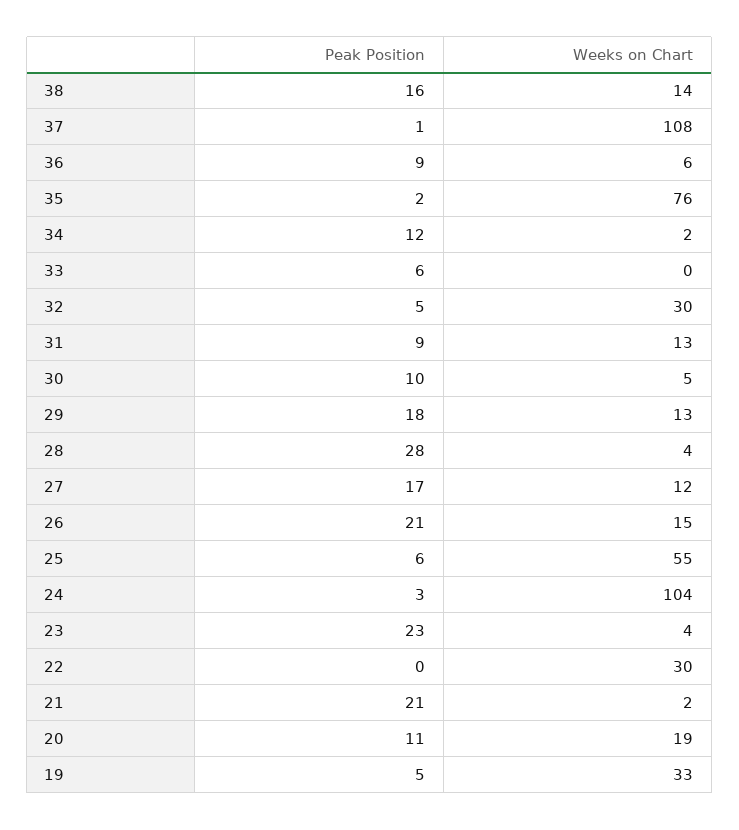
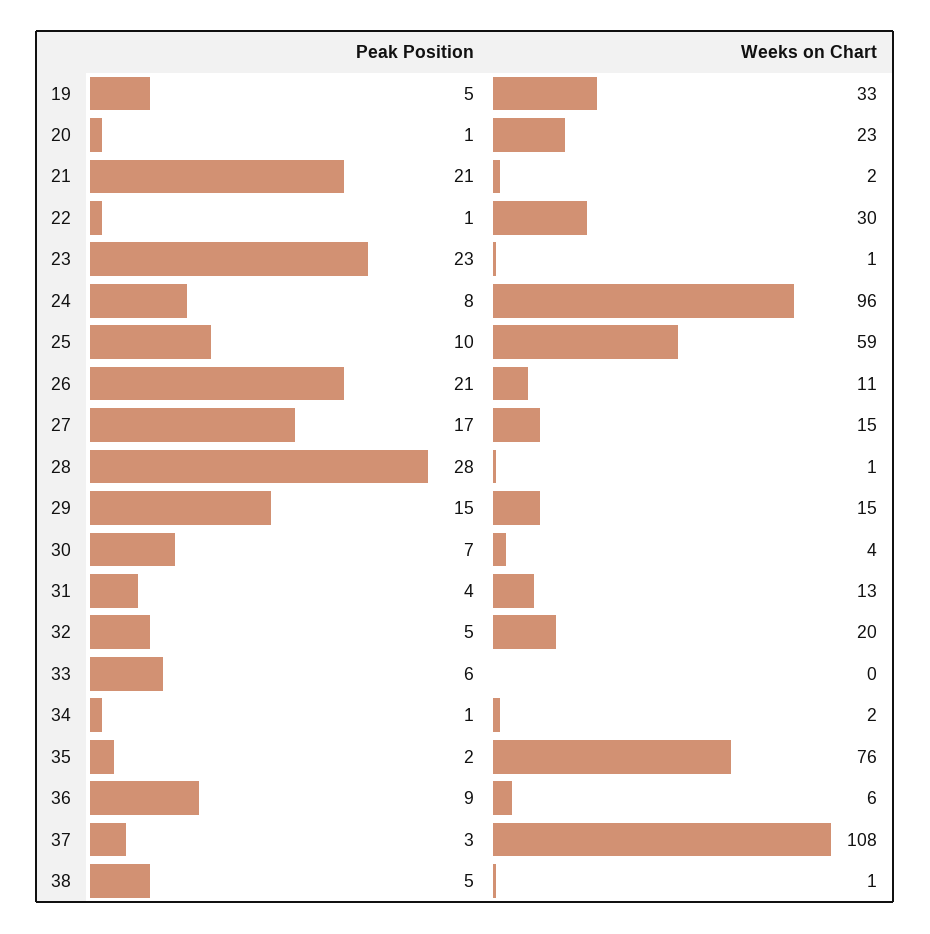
  {
    "Peak Position": {
-     "38": 16,
+     "38": 5,
-     "37": 1,
+     "37": 3,
      "36": 9,
      "35": 2,
-     "34": 12,
+     "34": 1,
      "33": 6,
      "32": 5,
-     "31": 9,
+     "31": 4,
-     "30": 10,
+     "30": 7,
-     "29": 18,
+     "29": 15,
      "28": 28,
      "27": 17,
      "26": 21,
-     "25": 6,
+     "25": 10,
-     "24": 3,
+     "24": 8,
      "23": 23,
-     "22": 0,
+     "22": 1,
      "21": 21,
-     "20": 11,
+     "20": 1,
      "19": 5
    },
    "Weeks on Chart": {
-     "38": 14,
+     "38": 1,
      "37": 108,
      "36": 6,
      "35": 76,
      "34": 2,
      "33": 0,
-     "32": 30,
+     "32": 20,
      "31": 13,
-     "30": 5,
+     "30": 4,
-     "29": 13,
+     "29": 15,
-     "28": 4,
+     "28": 1,
-     "27": 12,
+     "27": 15,
-     "26": 15,
+     "26": 11,
-     "25": 55,
+     "25": 59,
-     "24": 104,
+     "24": 96,
-     "23": 4,
+     "23": 1,
      "22": 30,
      "21": 2,
-     "20": 19,
+     "20": 23,
      "19": 33
    }
  }

